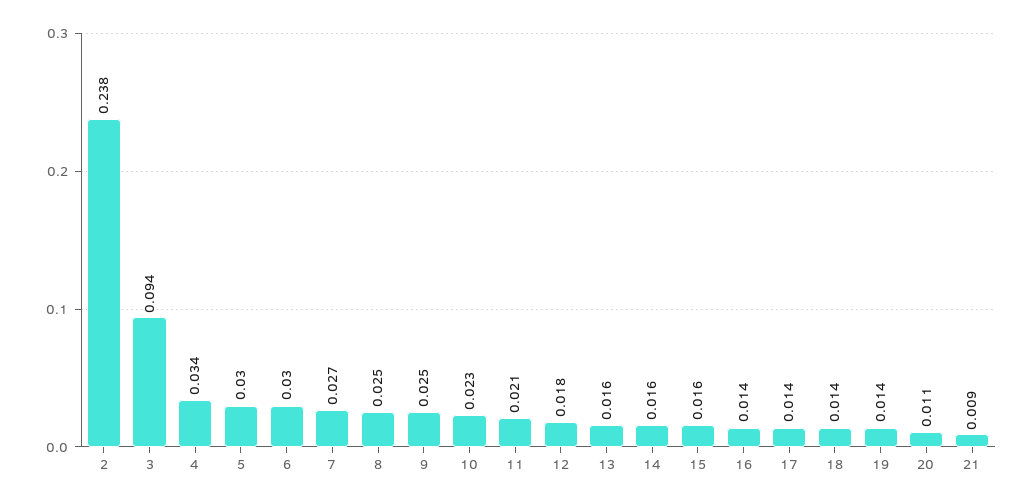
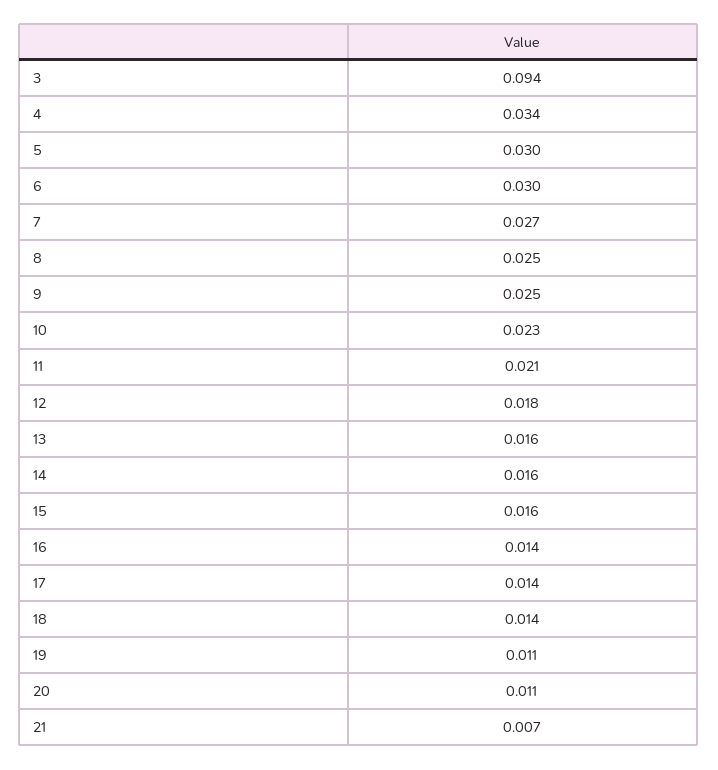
  {
-   "2": 0.238,
    "3": 0.094,
    "4": 0.034,
    "5": 0.03,
    "6": 0.03,
    "7": 0.027,
    "8": 0.025,
    "9": 0.025,
    "10": 0.023,
    "11": 0.021,
    "12": 0.018,
    "13": 0.016,
    "14": 0.016,
    "15": 0.016,
    "16": 0.014,
    "17": 0.014,
    "18": 0.014,
-   "19": 0.014,
+   "19": 0.011,
    "20": 0.011,
-   "21": 0.009
+   "21": 0.007
  }

